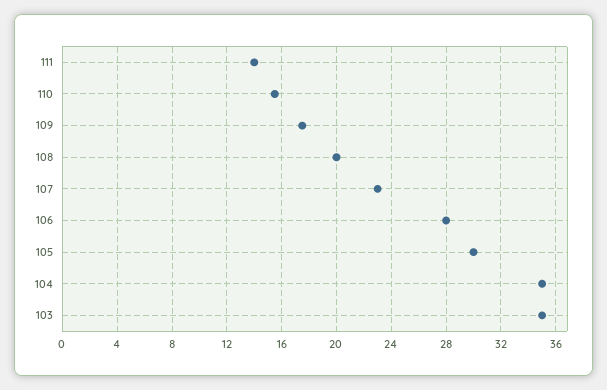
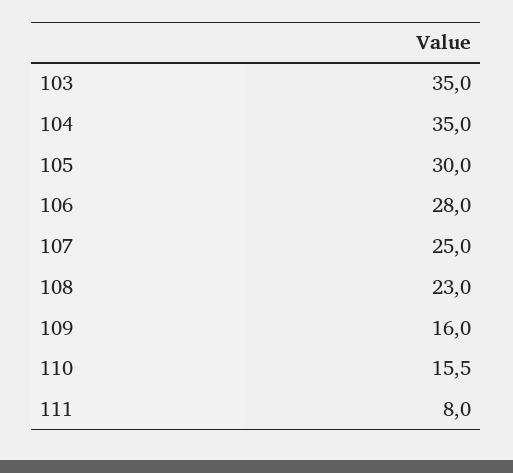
  {
-   "111": 14,
+   "111": 8,
    "110": 15.5,
-   "109": 17.5,
+   "109": 16,
-   "108": 20,
+   "108": 23,
-   "107": 23,
+   "107": 25,
    "106": 28,
    "105": 30,
    "104": 35,
    "103": 35
  }

